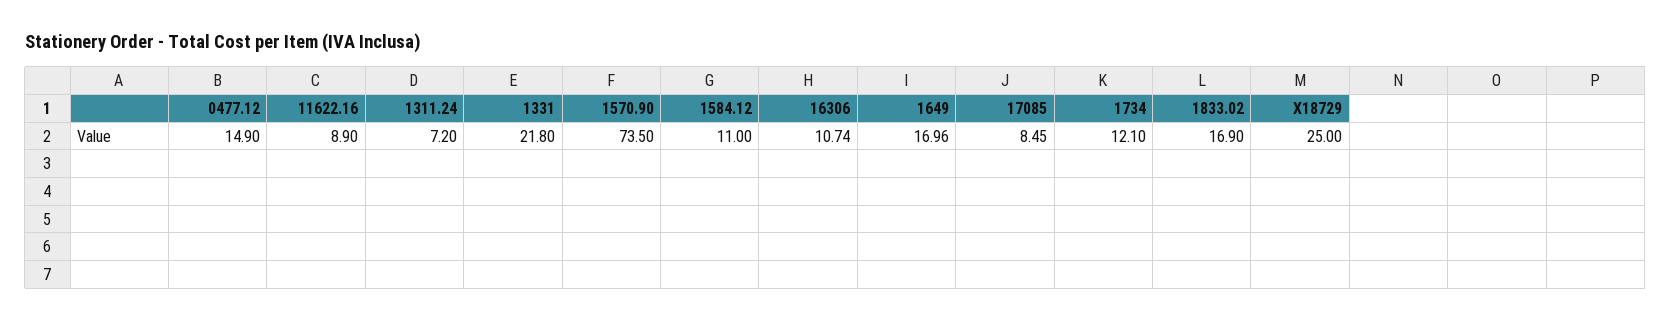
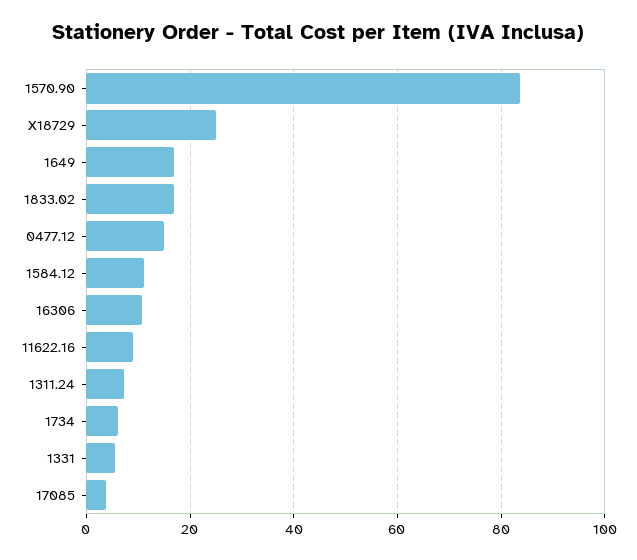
  {
    "0477.12": 14.9,
    "11622.16": 8.9,
    "1311.24": 7.2,
-   "1331": 21.8,
+   "1331": 6,
-   "1570.90": 73.5,
+   "1570.90": 84,
    "1584.12": 11,
    "16306": 10.74,
    "1649": 16.96,
-   "17085": 8.45,
+   "17085": 4,
-   "1734": 12.1,
+   "1734": 6,
    "1833.02": 16.9,
    "X18729": 25
  }

